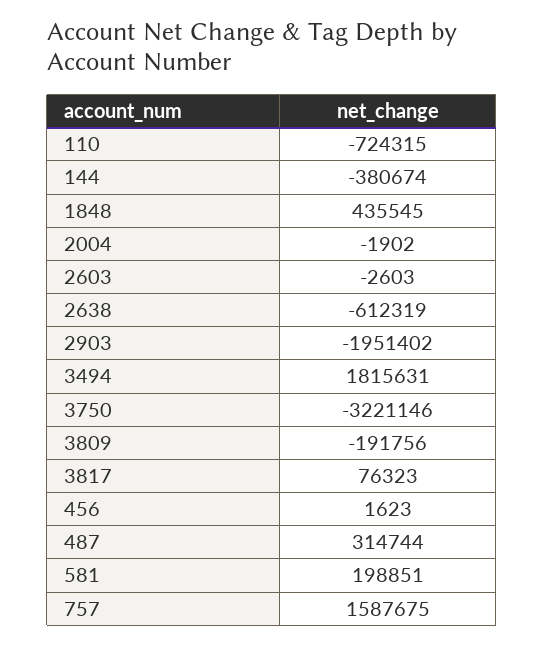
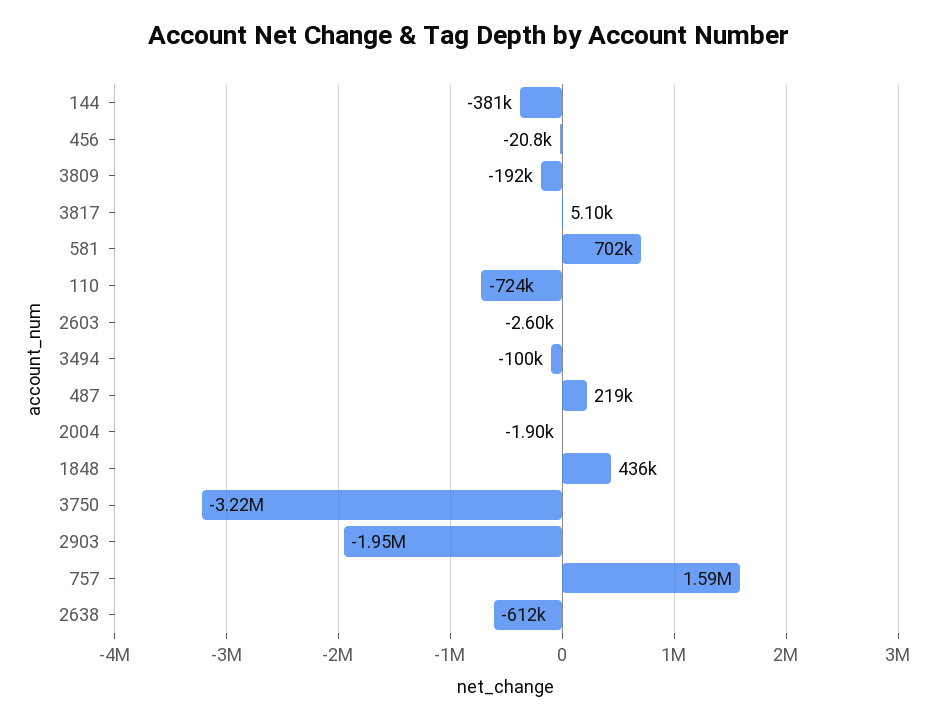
  {
    "110": -724315,
    "144": -380674,
    "1848": 435545,
    "2004": -1902,
    "2603": -2603,
    "2638": -612319,
    "2903": -1951402,
-   "3494": 1815631,
+   "3494": -100000,
    "3750": -3221146,
    "3809": -191756,
-   "3817": 76323,
+   "3817": 5100,
-   "456": 1623,
+   "456": -20800,
-   "487": 314744,
+   "487": 219000,
-   "581": 198851,
+   "581": 702000,
    "757": 1587675
  }

